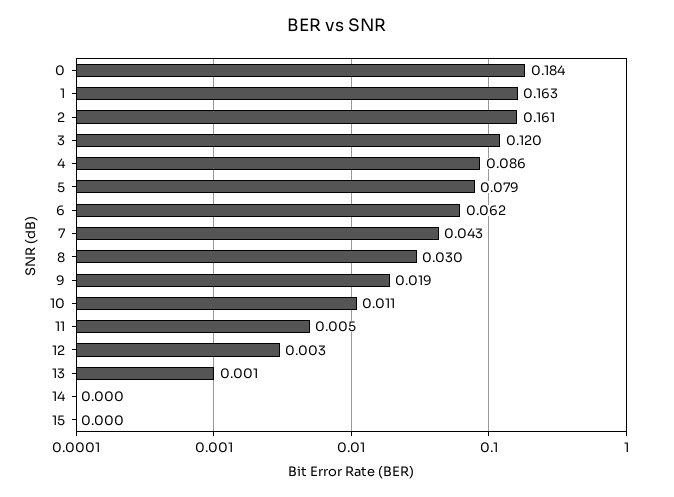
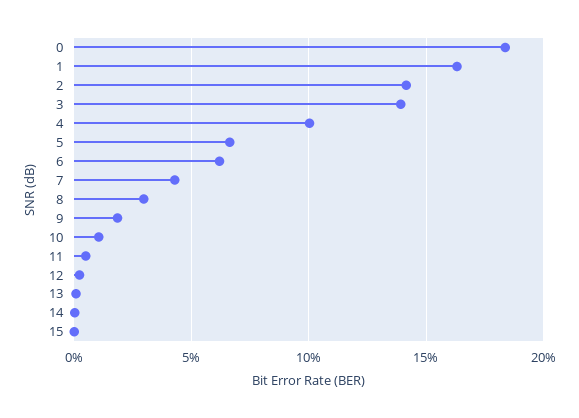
  {
    "0": 0.184,
    "1": 0.163,
-   "2": 0.161,
+   "2": 0.14,
-   "3": 0.12,
+   "3": 0.14,
-   "4": 0.086,
+   "4": 0.1,
-   "5": 0.079,
+   "5": 0.065,
    "6": 0.062,
    "7": 0.043,
    "8": 0.03,
    "9": 0.019,
    "10": 0.011,
    "11": 0.005,
    "12": 0.003,
    "13": 0.001,
    "14": 0,
    "15": 0
  }

